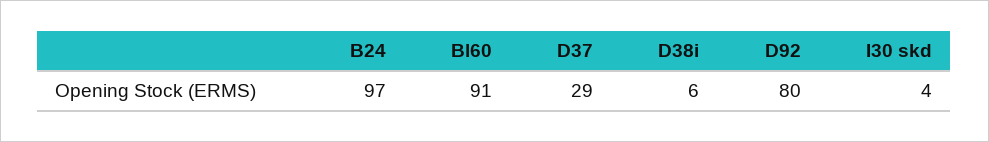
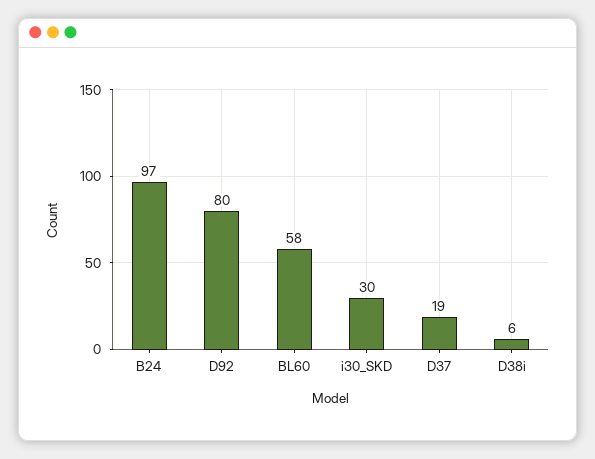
  {
    "B24": 97,
-   "Bl60": 91,
+   "Bl60": 58,
-   "D37": 29,
+   "D37": 19,
    "D38i": 6,
    "D92": 80,
-   "I30 skd": 4
+   "I30 skd": 30
  }

